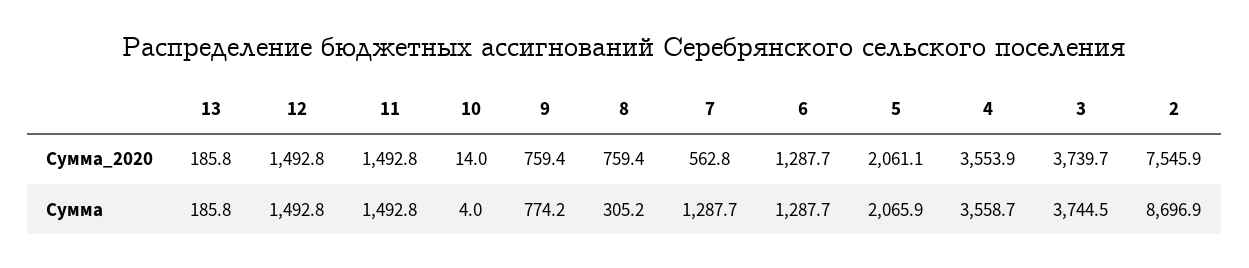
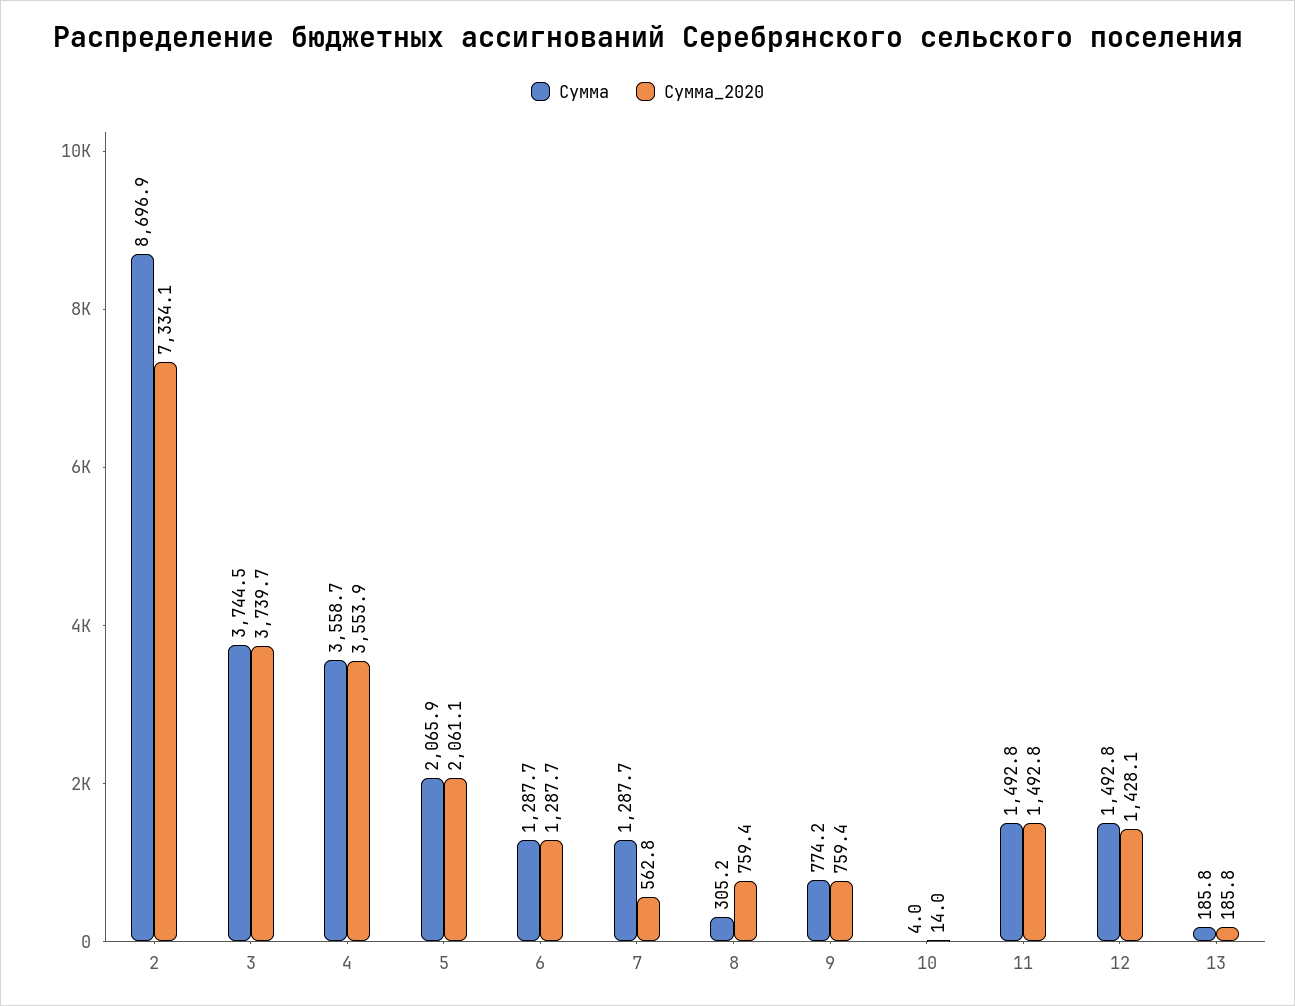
  {
    "Сумма_2020": {
      "13": 185.8,
-     "12": 1492.8,
+     "12": 1428.1,
      "11": 1492.8,
      "10": 14,
      "9": 759.4,
      "8": 759.4,
      "7": 562.8,
      "6": 1287.7,
      "5": 2061.1,
      "4": 3553.9,
      "3": 3739.7,
-     "2": 7545.9
+     "2": 7334.1
    },
    "Сумма": {
      "13": 185.8,
      "12": 1492.8,
      "11": 1492.8,
      "10": 4,
      "9": 774.2,
      "8": 305.2,
      "7": 1287.7,
      "6": 1287.7,
      "5": 2065.9,
      "4": 3558.7,
      "3": 3744.5,
      "2": 8696.9
    }
  }

